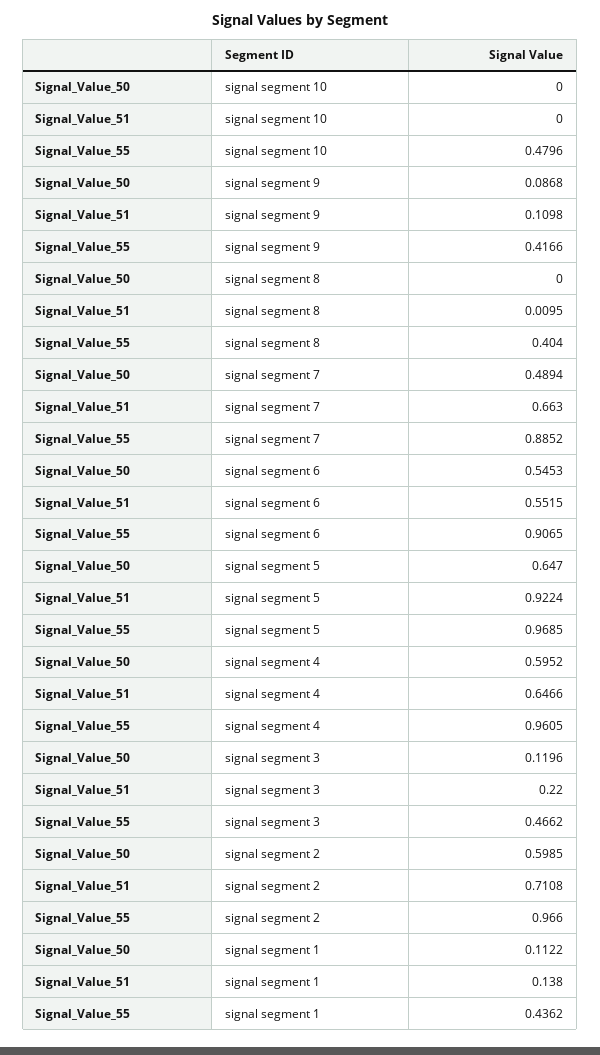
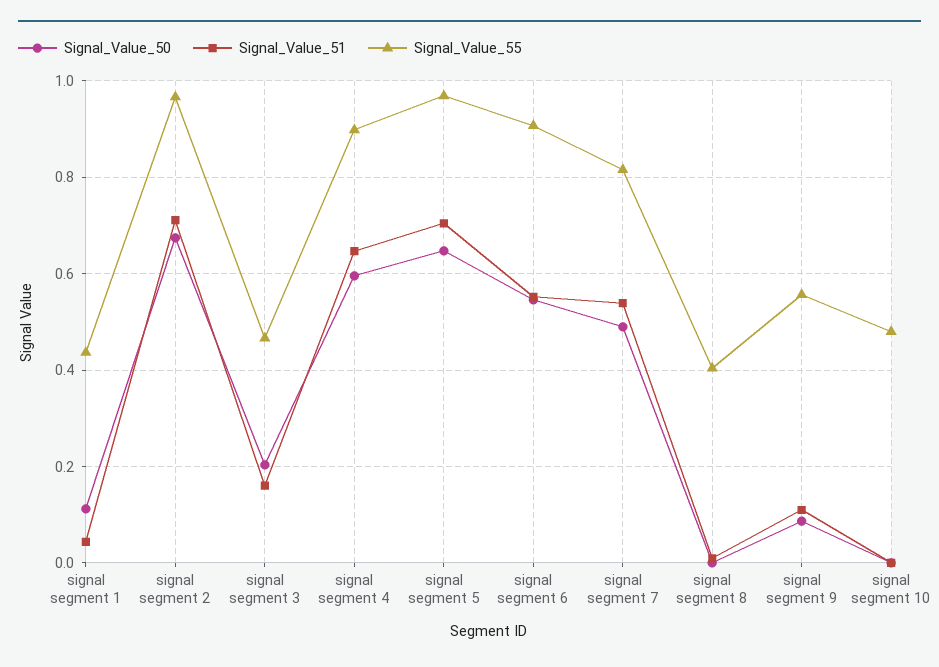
  {
    "Signal_Value_50": {
      "signal segment 10": 0,
      "signal segment 9": 0.0868,
      "signal segment 8": 0,
      "signal segment 7": 0.4894,
      "signal segment 6": 0.5453,
      "signal segment 5": 0.647,
      "signal segment 4": 0.5952,
-     "signal segment 3": 0.1196,
+     "signal segment 3": 0.2,
-     "signal segment 2": 0.5985,
+     "signal segment 2": 0.68,
      "signal segment 1": 0.1122
    },
    "Signal_Value_51": {
      "signal segment 10": 0,
      "signal segment 9": 0.1098,
      "signal segment 8": 0.0095,
-     "signal segment 7": 0.663,
+     "signal segment 7": 0.54,
      "signal segment 6": 0.5515,
-     "signal segment 5": 0.9224,
+     "signal segment 5": 0.7,
      "signal segment 4": 0.6466,
-     "signal segment 3": 0.22,
+     "signal segment 3": 0.16,
      "signal segment 2": 0.7108,
-     "signal segment 1": 0.138
+     "signal segment 1": 0.04
    },
    "Signal_Value_55": {
      "signal segment 10": 0.4796,
-     "signal segment 9": 0.4166,
+     "signal segment 9": 0.56,
      "signal segment 8": 0.404,
-     "signal segment 7": 0.8852,
+     "signal segment 7": 0.82,
      "signal segment 6": 0.9065,
      "signal segment 5": 0.9685,
-     "signal segment 4": 0.9605,
+     "signal segment 4": 0.9,
      "signal segment 3": 0.4662,
      "signal segment 2": 0.966,
      "signal segment 1": 0.4362
    }
  }

